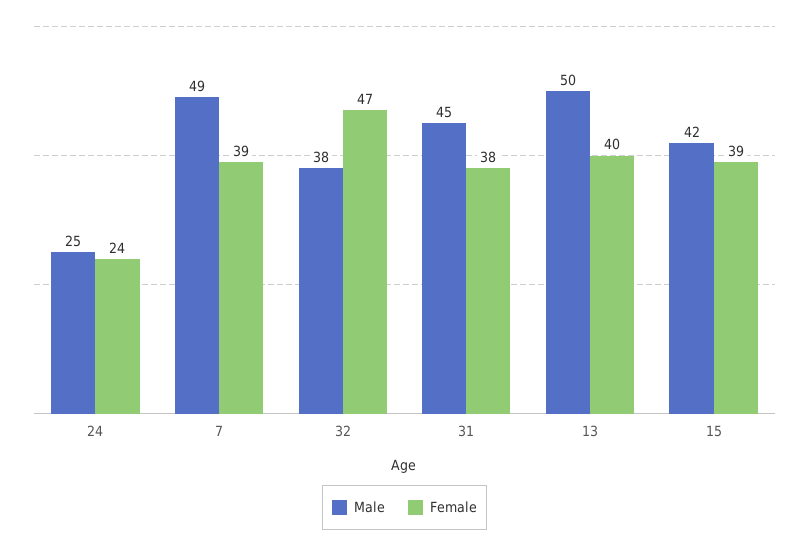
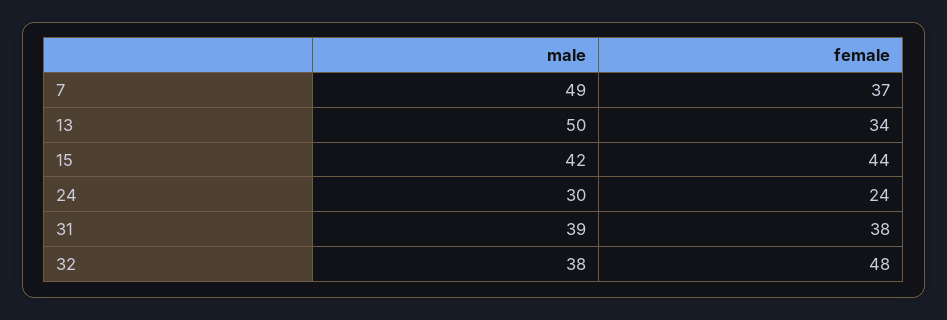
  {
    "Male": {
-     "24": 25,
+     "24": 30,
      "7": 49,
      "32": 38,
-     "31": 45,
+     "31": 39,
      "13": 50,
      "15": 42
    },
    "Female": {
      "24": 24,
-     "7": 39,
+     "7": 37,
-     "32": 47,
+     "32": 48,
      "31": 38,
-     "13": 40,
+     "13": 34,
-     "15": 39
+     "15": 44
    }
  }

